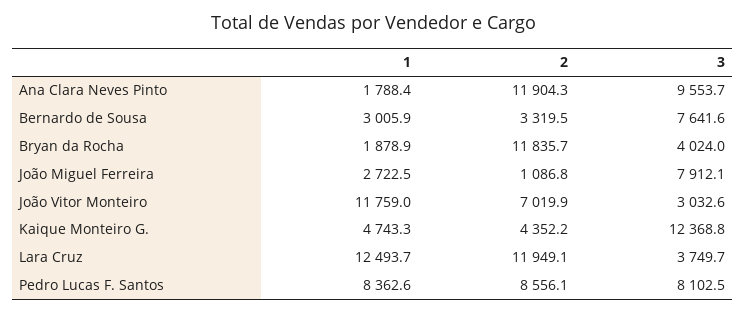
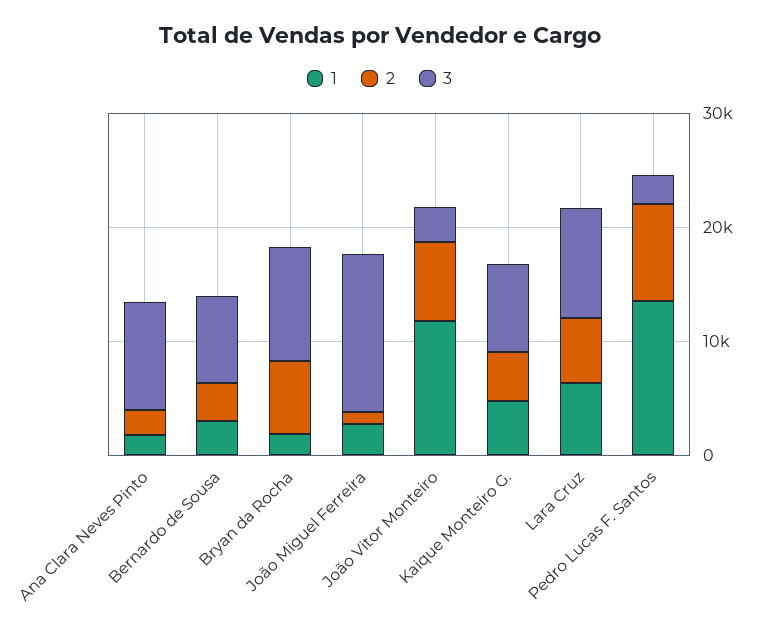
  {
    "1": {
      "Ana Clara Neves Pinto": 1788.4,
      "Bernardo de Sousa": 3005.9,
      "Bryan da Rocha": 1878.9,
      "João Miguel Ferreira": 2722.5,
      "João Vitor Monteiro": 11759,
      "Kaique Monteiro G.": 4743.3,
-     "Lara Cruz": 12493.7,
+     "Lara Cruz": 6000,
-     "Pedro Lucas F. Santos": 8362.6
+     "Pedro Lucas F. Santos": 14000
    },
    "2": {
-     "Ana Clara Neves Pinto": 11904.3,
+     "Ana Clara Neves Pinto": 2000,
      "Bernardo de Sousa": 3319.5,
-     "Bryan da Rocha": 11835.7,
+     "Bryan da Rocha": 6000,
      "João Miguel Ferreira": 1086.8,
      "João Vitor Monteiro": 7019.9,
      "Kaique Monteiro G.": 4352.2,
-     "Lara Cruz": 11949.1,
+     "Lara Cruz": 6000,
      "Pedro Lucas F. Santos": 8556.1
    },
    "3": {
      "Ana Clara Neves Pinto": 9553.7,
      "Bernardo de Sousa": 7641.6,
-     "Bryan da Rocha": 4024,
+     "Bryan da Rocha": 10000,
-     "João Miguel Ferreira": 7912.1,
+     "João Miguel Ferreira": 14000,
      "João Vitor Monteiro": 3032.6,
-     "Kaique Monteiro G.": 12368.8,
+     "Kaique Monteiro G.": 8000,
-     "Lara Cruz": 3749.7,
+     "Lara Cruz": 10000,
-     "Pedro Lucas F. Santos": 8102.5
+     "Pedro Lucas F. Santos": 2000
    }
  }

